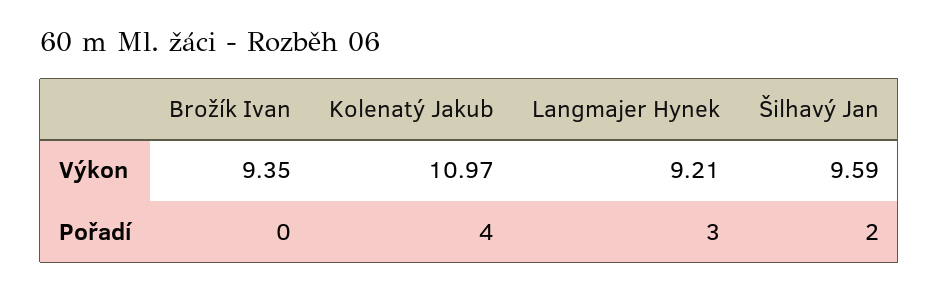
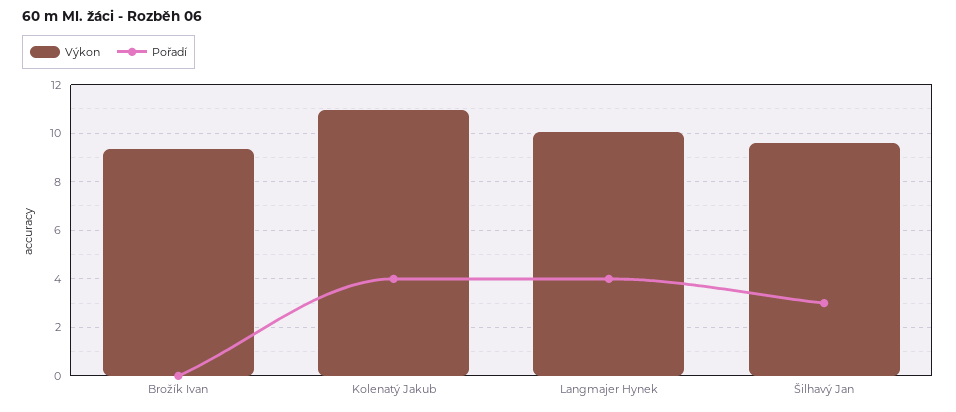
  {
    "Výkon": {
      "Brožík Ivan": 9.35,
      "Kolenatý Jakub": 10.97,
-     "Langmajer Hynek": 9.21,
+     "Langmajer Hynek": 10,
      "Šilhavý Jan": 9.59
    },
    "Pořadí": {
      "Brožík Ivan": 0,
      "Kolenatý Jakub": 4,
-     "Langmajer Hynek": 3,
+     "Langmajer Hynek": 4,
-     "Šilhavý Jan": 2
+     "Šilhavý Jan": 3
    }
  }

